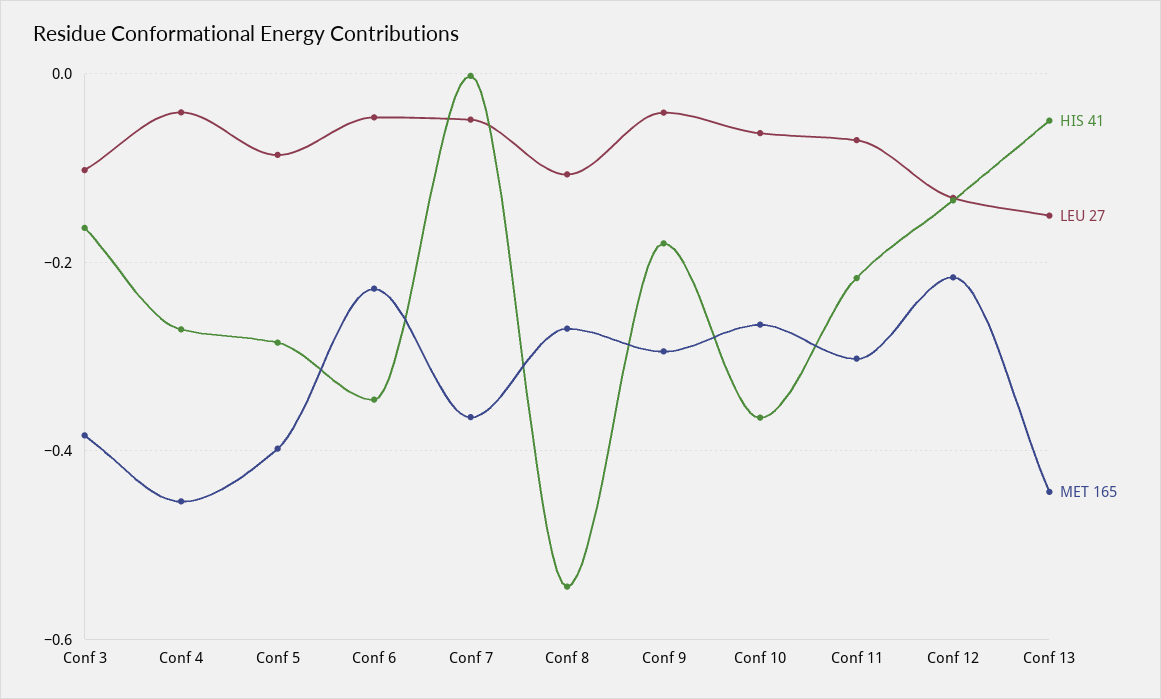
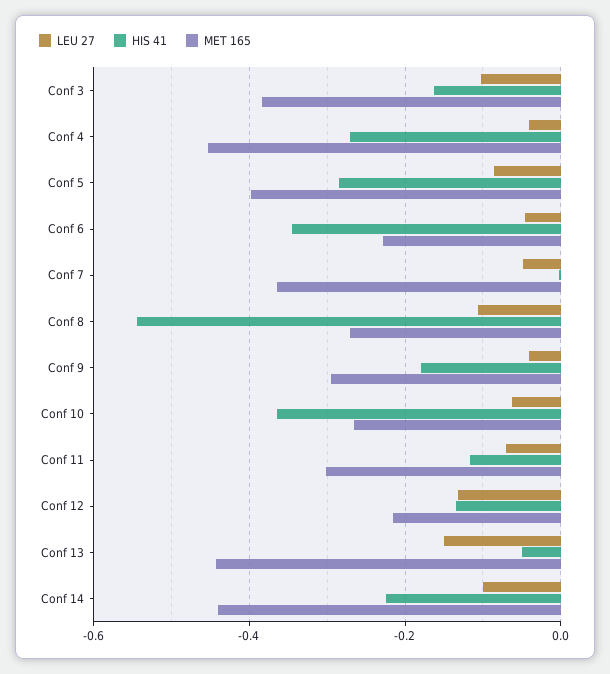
  {
    "HIS 41": {
      "Conf 3": -0.16,
      "Conf 4": -0.28,
      "Conf 5": -0.28,
      "Conf 6": -0.34,
      "Conf 7": 0,
      "Conf 8": -0.54,
      "Conf 9": -0.18,
      "Conf 10": -0.36,
-     "Conf 11": -0.22,
+     "Conf 11": -0.12,
      "Conf 12": -0.14,
-     "Conf 13": -0.04
+     "Conf 13": -0.04,
+     "Conf 14": -0.22
    },
    "LEU 27": {
      "Conf 3": -0.1,
      "Conf 4": -0.04,
      "Conf 5": -0.08,
      "Conf 6": -0.04,
      "Conf 7": -0.04,
      "Conf 8": -0.1,
      "Conf 9": -0.04,
      "Conf 10": -0.06,
      "Conf 11": -0.08,
      "Conf 12": -0.14,
-     "Conf 13": -0.16
+     "Conf 13": -0.16,
+     "Conf 14": -0.1
    },
    "MET 165": {
      "Conf 3": -0.38,
      "Conf 4": -0.46,
      "Conf 5": -0.4,
      "Conf 6": -0.22,
      "Conf 7": -0.36,
      "Conf 8": -0.28,
      "Conf 9": -0.3,
      "Conf 10": -0.26,
      "Conf 11": -0.3,
      "Conf 12": -0.22,
-     "Conf 13": -0.44
+     "Conf 13": -0.44,
+     "Conf 14": -0.44
    }
  }

